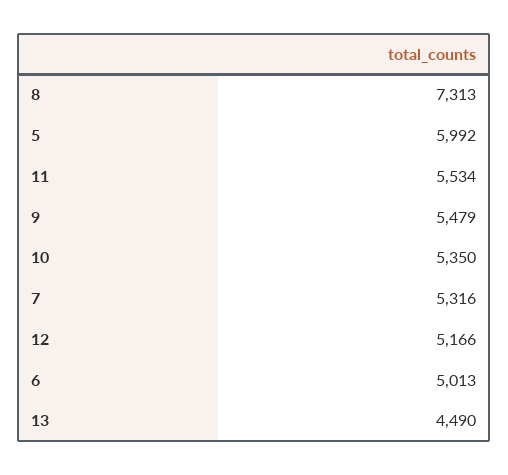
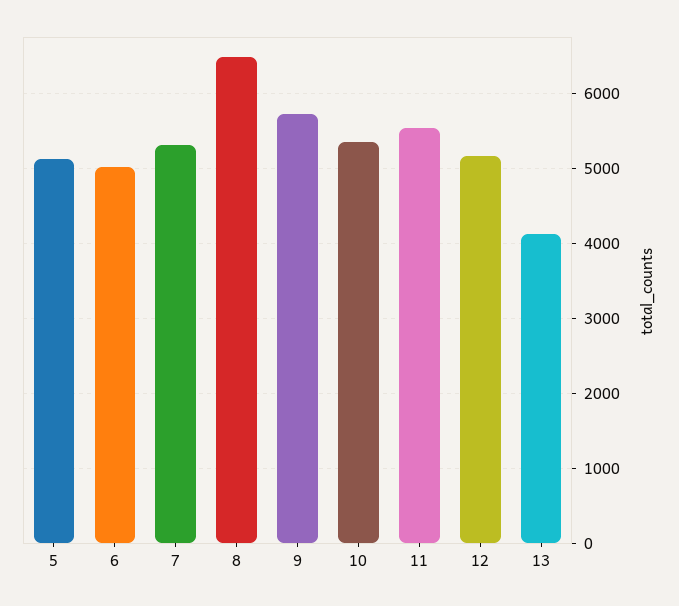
  {
-   "8": 7313,
+   "8": 6500,
-   "5": 5992,
+   "5": 5100,
    "11": 5534,
-   "9": 5479,
+   "9": 5700,
    "10": 5350,
    "7": 5316,
    "12": 5166,
    "6": 5013,
-   "13": 4490
+   "13": 4100
  }

